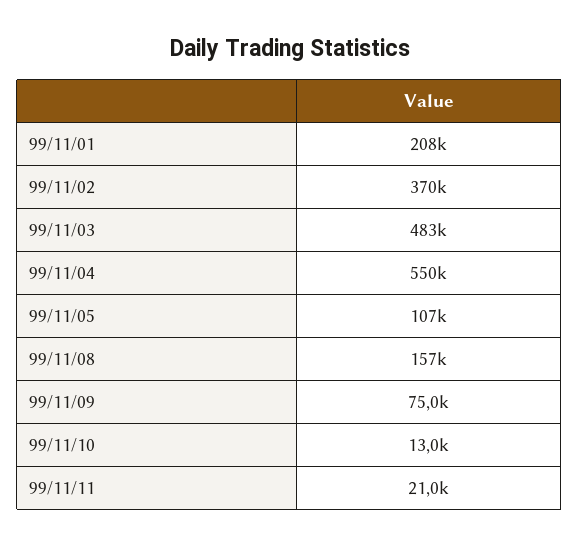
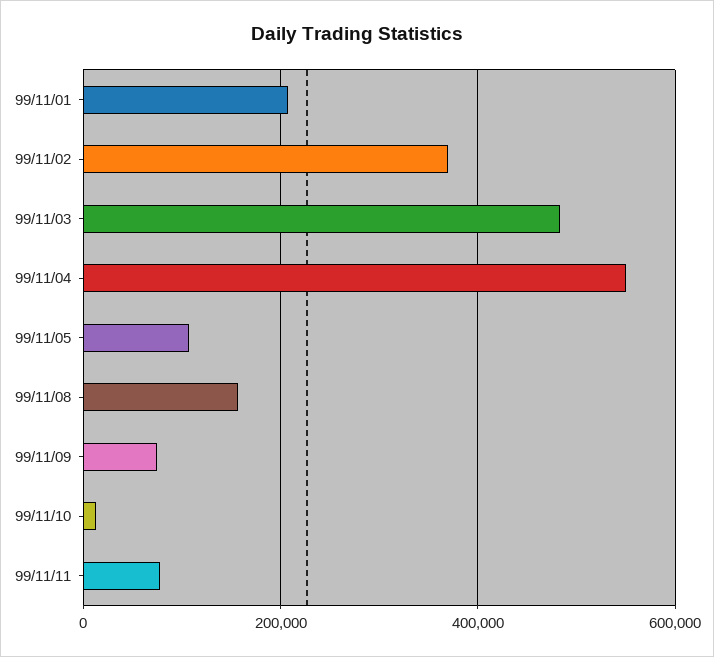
  {
    "99/11/01": 208000,
    "99/11/02": 370000,
    "99/11/03": 483000,
    "99/11/04": 550000,
    "99/11/05": 107000,
    "99/11/08": 157000,
    "99/11/09": 75000,
    "99/11/10": 13000,
-   "99/11/11": 21000
+   "99/11/11": 80000
  }

